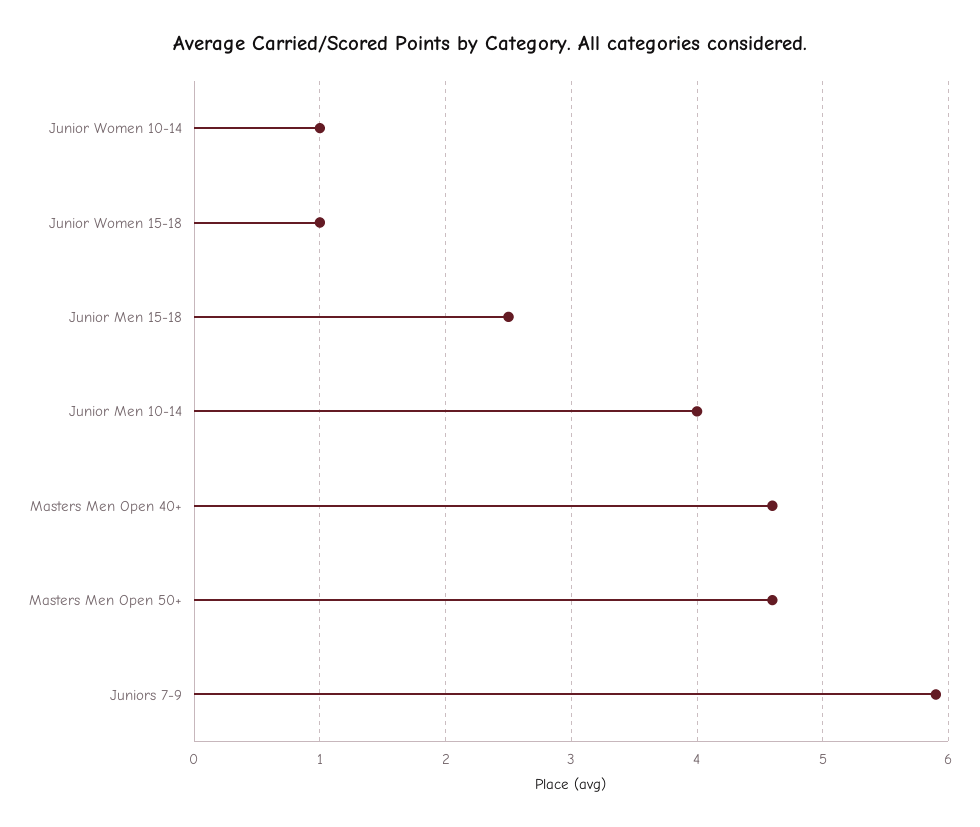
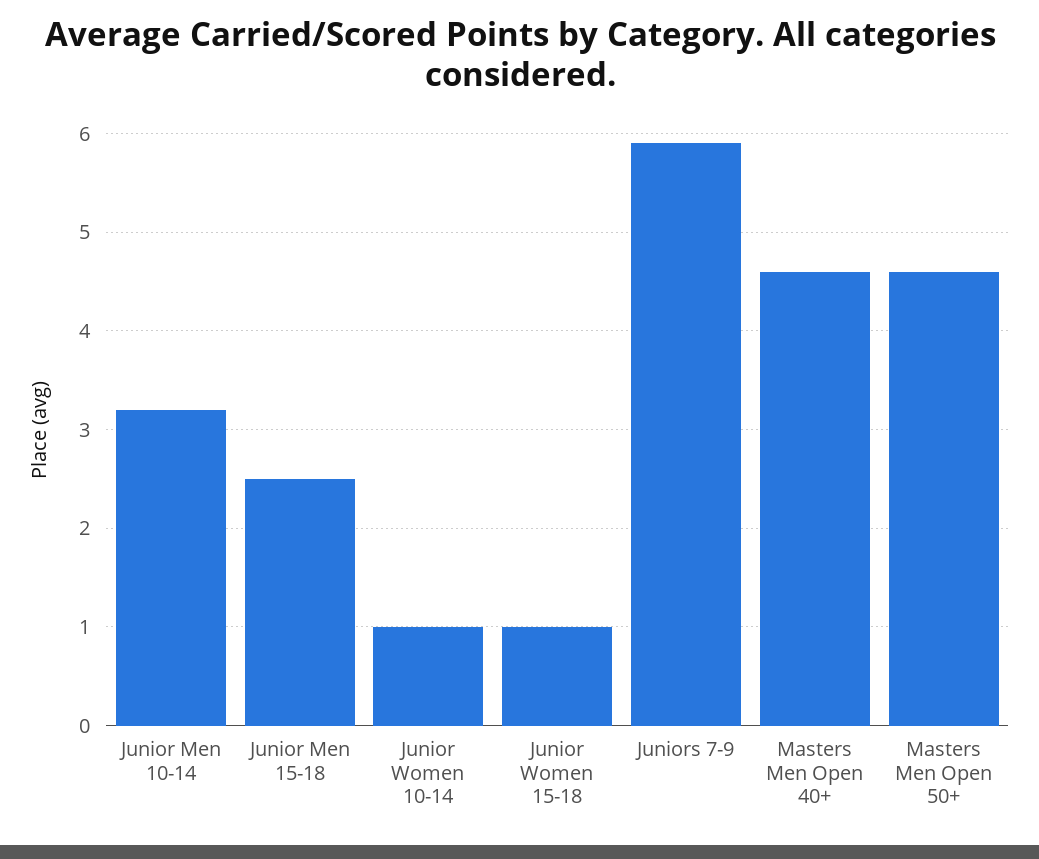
  {
    "Junior Women 10-14": 1,
    "Junior Women 15-18": 1,
    "Junior Men 15-18": 2.5,
-   "Junior Men 10-14": 4,
+   "Junior Men 10-14": 3.2,
    "Masters Men Open 40+": 4.6,
    "Masters Men Open 50+": 4.6,
    "Juniors 7-9": 5.9
  }

